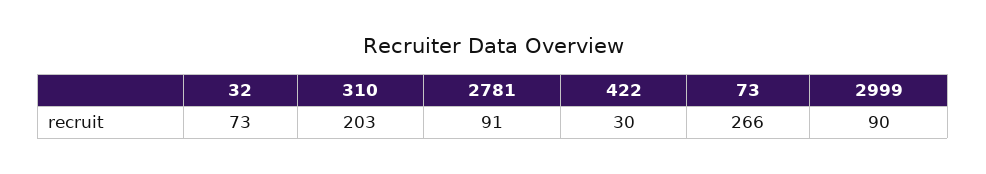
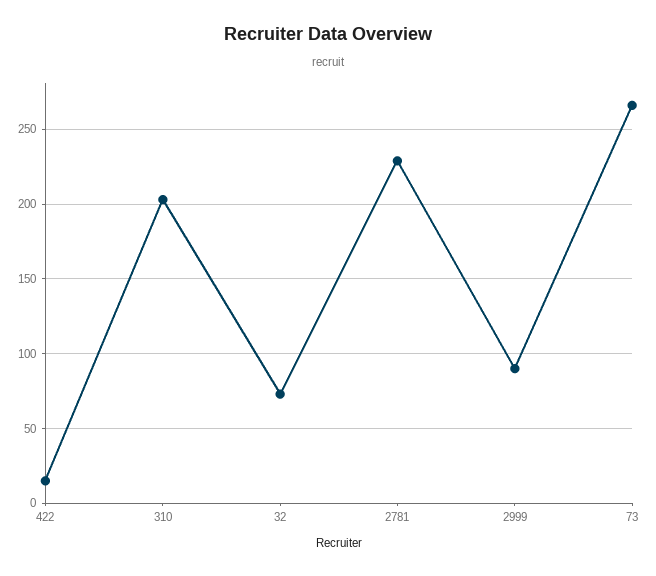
  {
    "32": 73,
    "310": 203,
-   "2781": 91,
+   "2781": 230,
-   "422": 30,
+   "422": 15,
    "73": 266,
    "2999": 90
  }

